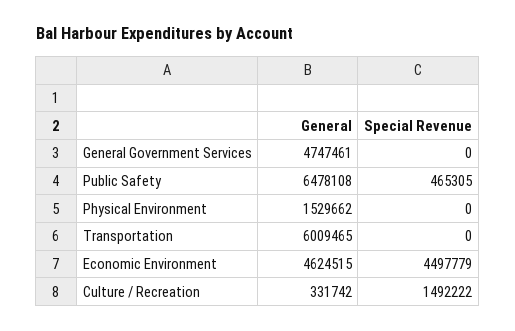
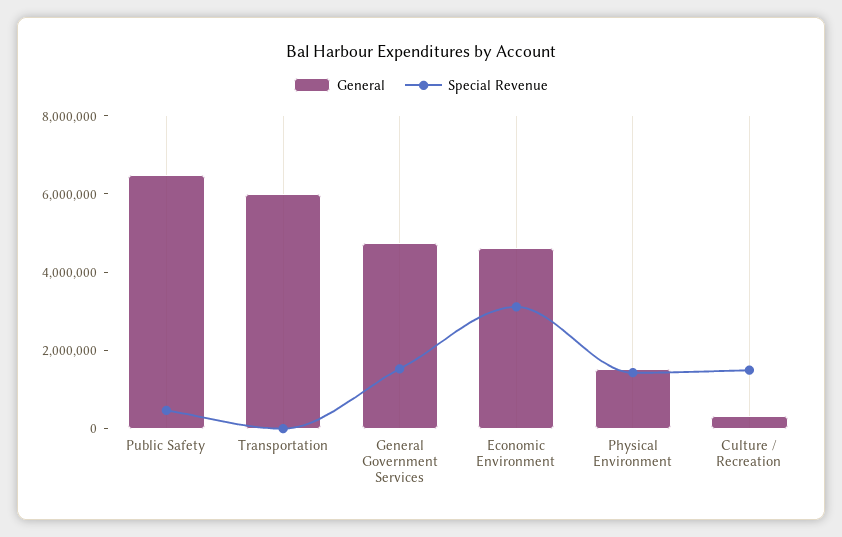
  {
    "General": {
      "General Government Services": 4747461,
      "Public Safety": 6478108,
      "Physical Environment": 1529662,
      "Transportation": 6009465,
      "Economic Environment": 4624515,
      "Culture / Recreation": 331742
    },
    "Special Revenue": {
-     "General Government Services": 0,
+     "General Government Services": 1500000,
      "Public Safety": 465305,
-     "Physical Environment": 0,
+     "Physical Environment": 1500000,
      "Transportation": 0,
-     "Economic Environment": 4497779,
+     "Economic Environment": 3000000,
      "Culture / Recreation": 1492222
    }
  }

